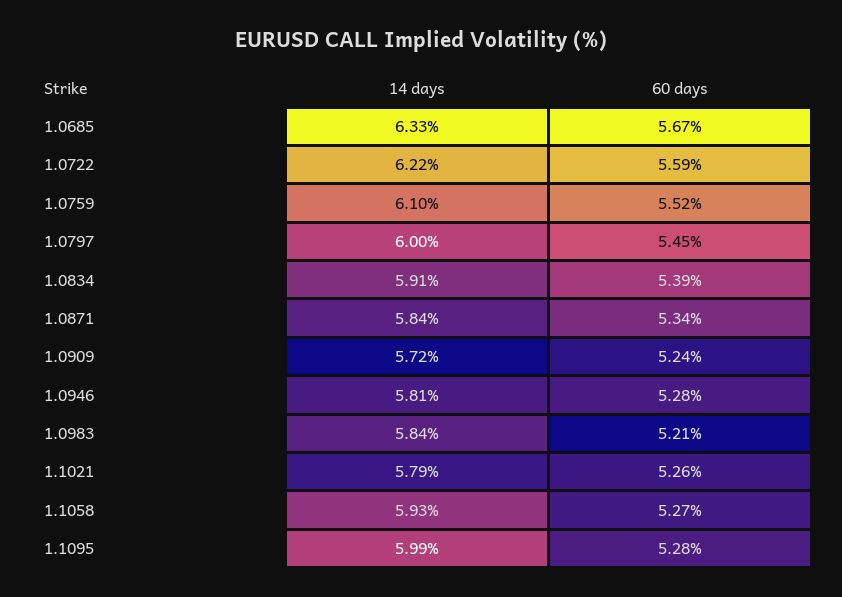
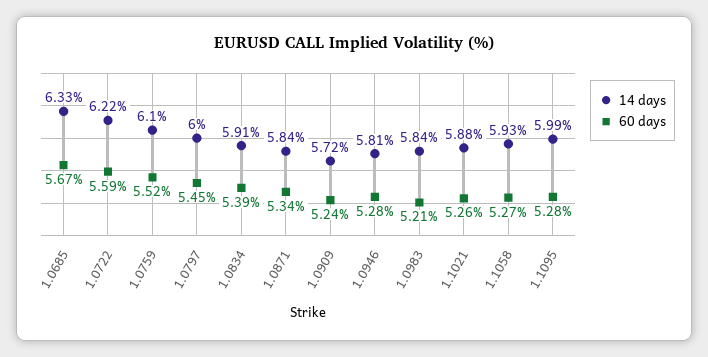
  {
    "14 days": {
      "1.0685": 6.33,
      "1.0722": 6.22,
      "1.0759": 6.1,
      "1.0797": 6,
      "1.0834": 5.91,
      "1.0871": 5.84,
      "1.0909": 5.72,
      "1.0946": 5.81,
      "1.0983": 5.84,
-     "1.1021": 5.79,
+     "1.1021": 5.88,
      "1.1058": 5.93,
      "1.1095": 5.99
    },
    "60 days": {
      "1.0685": 5.67,
      "1.0722": 5.59,
      "1.0759": 5.52,
      "1.0797": 5.45,
      "1.0834": 5.39,
      "1.0871": 5.34,
      "1.0909": 5.24,
      "1.0946": 5.28,
      "1.0983": 5.21,
      "1.1021": 5.26,
      "1.1058": 5.27,
      "1.1095": 5.28
    }
  }

